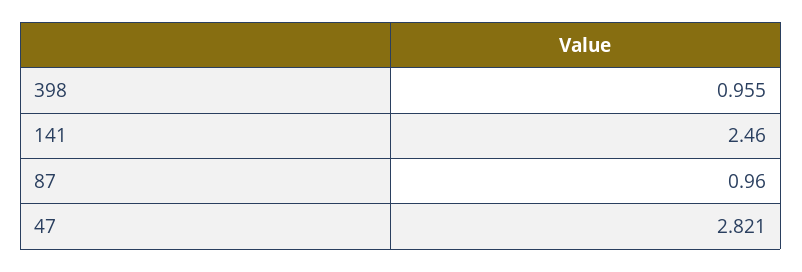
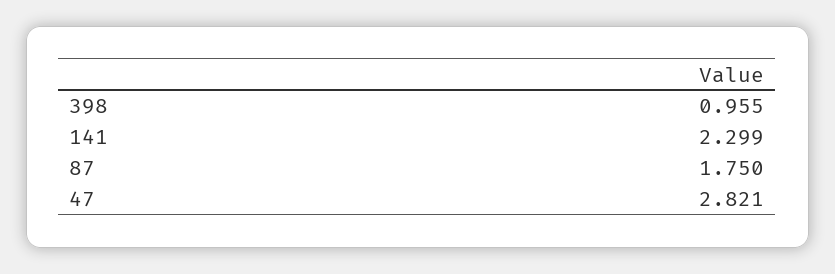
  {
    "398": 0.955,
-   "141": 2.46,
+   "141": 2.299,
-   "87": 0.96,
+   "87": 1.75,
    "47": 2.821
  }

